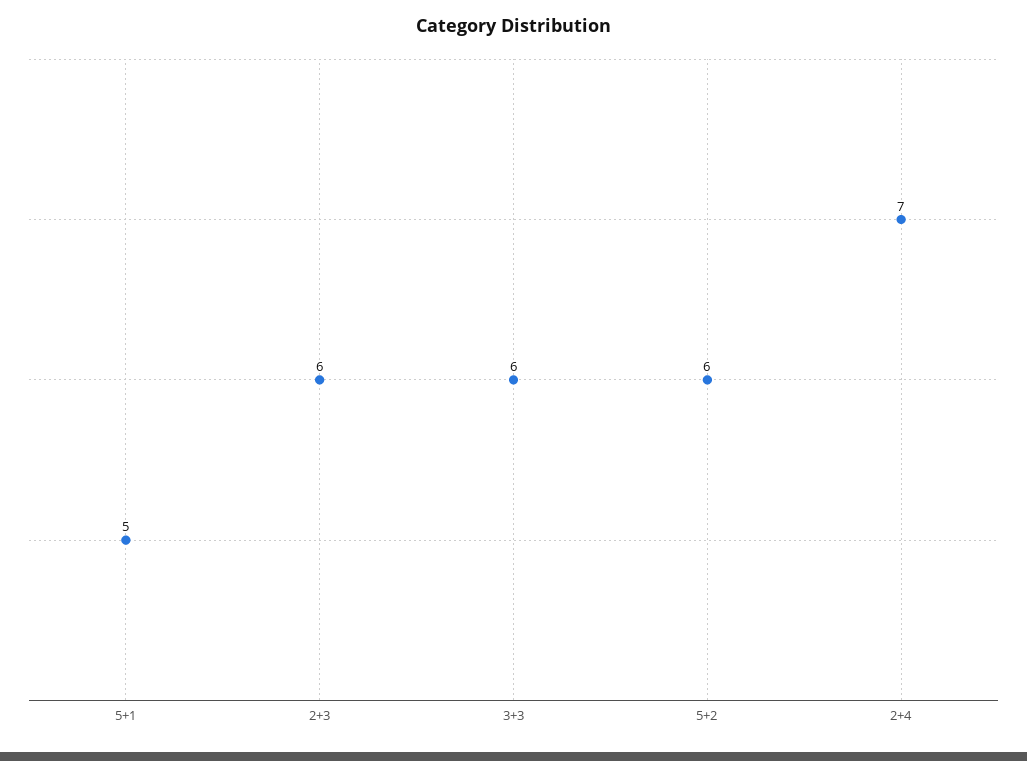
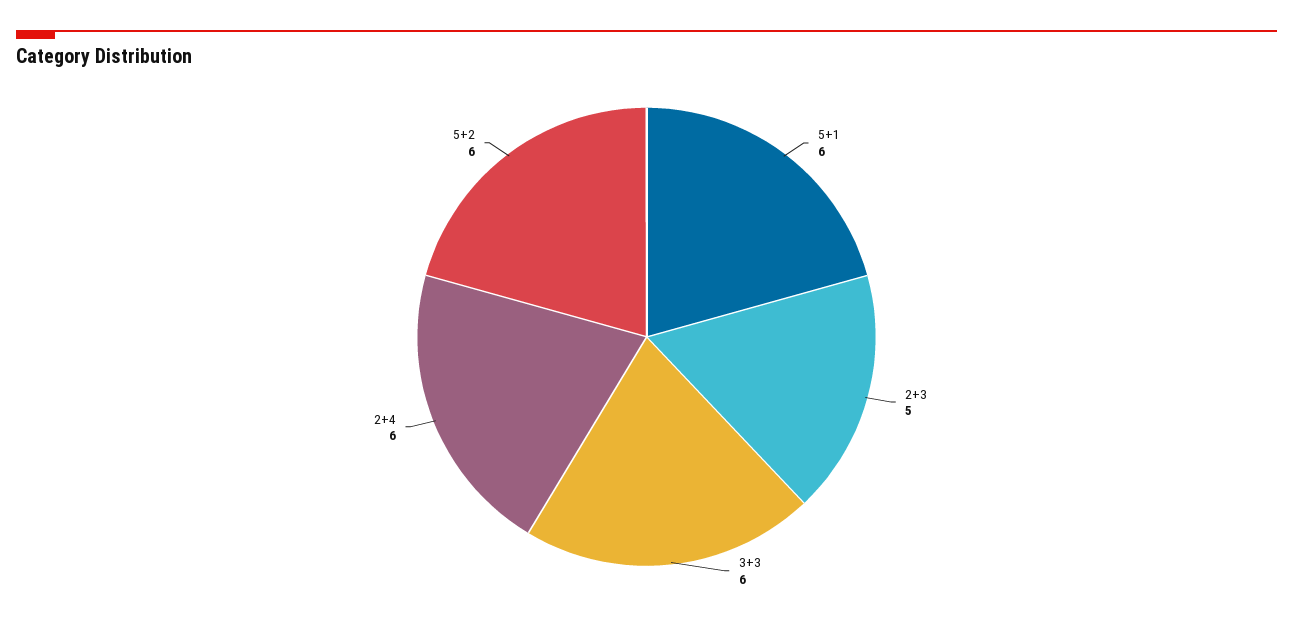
  {
-   "5+1": 5,
+   "5+1": 6,
-   "2+3": 6,
+   "2+3": 5,
    "3+3": 6,
    "5+2": 6,
-   "2+4": 7
+   "2+4": 6
  }

